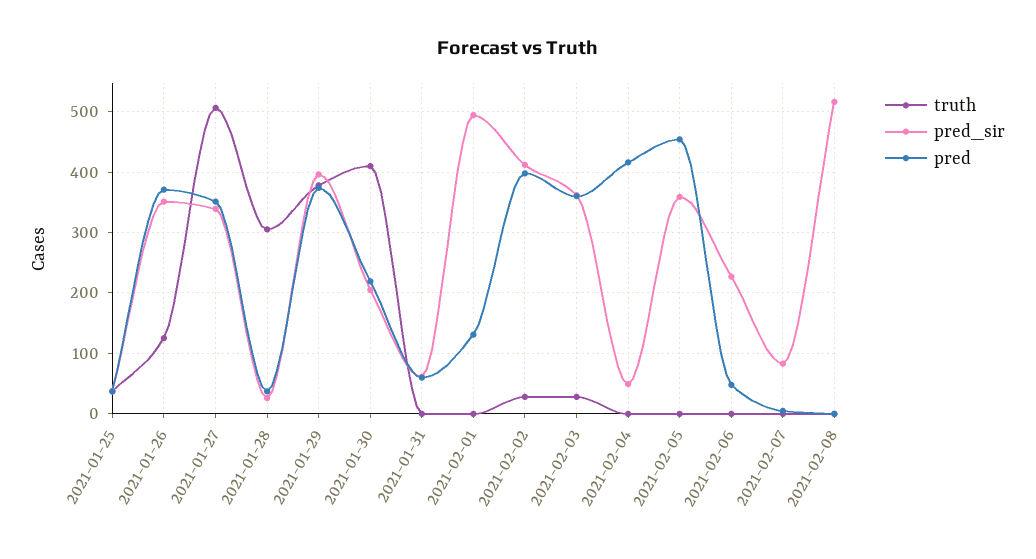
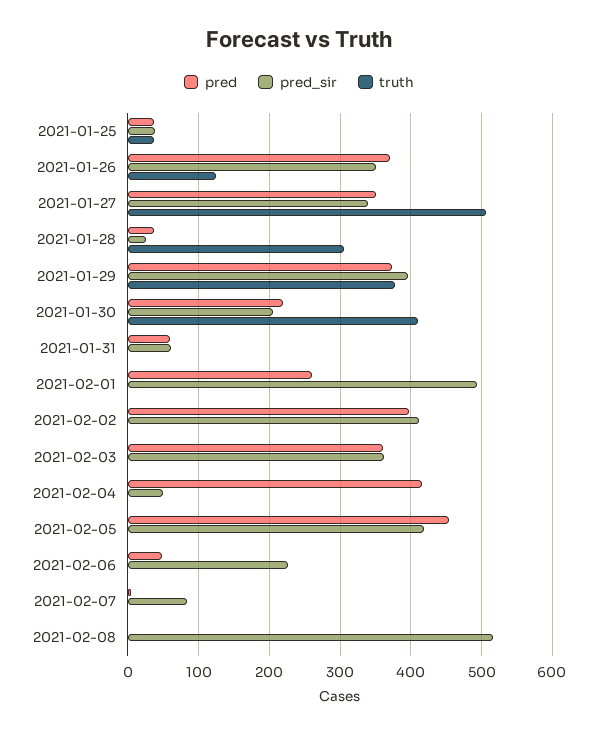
  {
    "truth": {
      "2021-01-25": 40,
      "2021-01-26": 130,
      "2021-01-27": 510,
      "2021-01-28": 310,
      "2021-01-29": 380,
      "2021-01-30": 410,
      "2021-01-31": 0,
      "2021-02-01": 0,
-     "2021-02-02": 30,
+     "2021-02-02": 0,
-     "2021-02-03": 30,
+     "2021-02-03": 0,
      "2021-02-04": 0,
      "2021-02-05": 0,
      "2021-02-06": 0,
      "2021-02-07": 0,
      "2021-02-08": 0
    },
    "pred_sir": {
      "2021-01-25": 40,
      "2021-01-26": 350,
      "2021-01-27": 340,
      "2021-01-28": 30,
      "2021-01-29": 400,
      "2021-01-30": 210,
      "2021-01-31": 60,
      "2021-02-01": 490,
      "2021-02-02": 410,
      "2021-02-03": 360,
      "2021-02-04": 50,
-     "2021-02-05": 360,
+     "2021-02-05": 420,
      "2021-02-06": 230,
      "2021-02-07": 80,
      "2021-02-08": 520
    },
    "pred": {
      "2021-01-25": 40,
      "2021-01-26": 370,
      "2021-01-27": 350,
      "2021-01-28": 40,
      "2021-01-29": 370,
      "2021-01-30": 220,
      "2021-01-31": 60,
-     "2021-02-01": 130,
+     "2021-02-01": 260,
      "2021-02-02": 400,
      "2021-02-03": 360,
      "2021-02-04": 420,
      "2021-02-05": 450,
      "2021-02-06": 50,
      "2021-02-07": 10,
      "2021-02-08": 0
    }
  }

